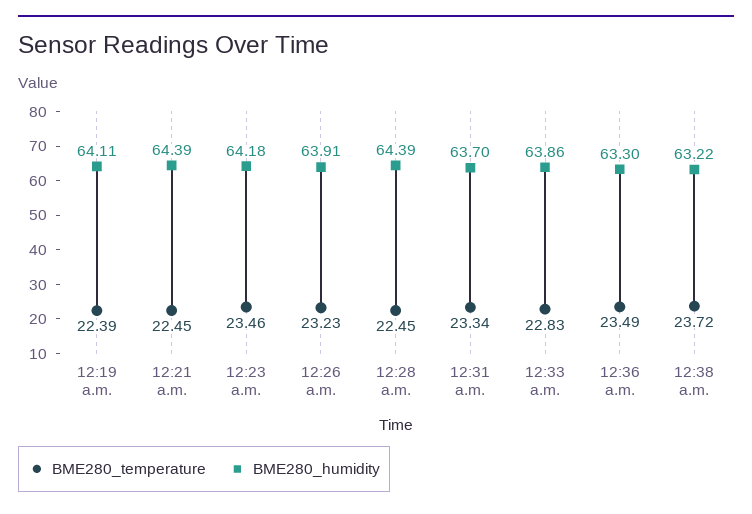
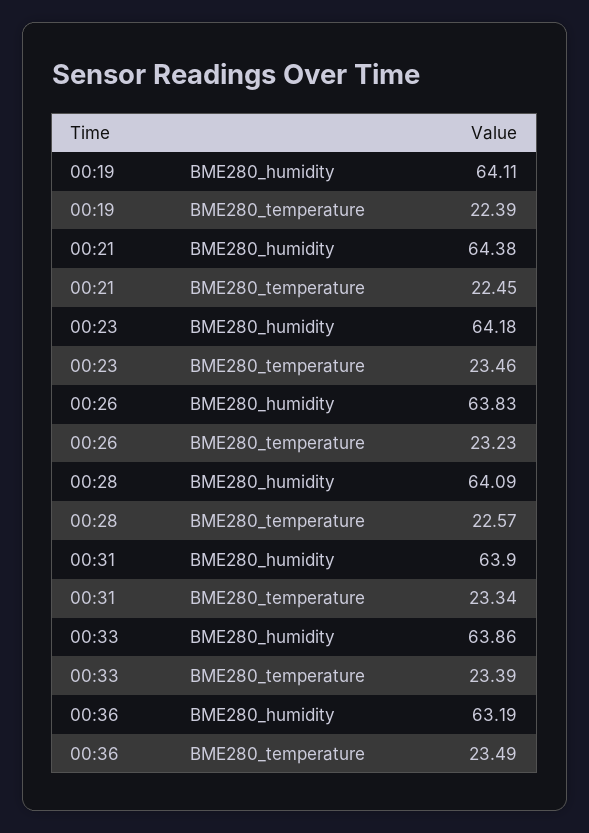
  {
    "BME280_temperature": {
      "12:19 a.m.": 22.39,
      "12:21 a.m.": 22.45,
      "12:23 a.m.": 23.46,
      "12:26 a.m.": 23.23,
-     "12:28 a.m.": 22.45,
+     "12:28 a.m.": 22.57,
      "12:31 a.m.": 23.34,
-     "12:33 a.m.": 22.83,
+     "12:33 a.m.": 23.39,
-     "12:36 a.m.": 23.49,
+     "12:36 a.m.": 23.49
-     "12:38 a.m.": 23.72
    },
    "BME280_humidity": {
      "12:19 a.m.": 64.11,
-     "12:21 a.m.": 64.39,
+     "12:21 a.m.": 64.38,
      "12:23 a.m.": 64.18,
-     "12:26 a.m.": 63.91,
+     "12:26 a.m.": 63.83,
-     "12:28 a.m.": 64.39,
+     "12:28 a.m.": 64.09,
-     "12:31 a.m.": 63.7,
+     "12:31 a.m.": 63.9,
      "12:33 a.m.": 63.86,
-     "12:36 a.m.": 63.3,
+     "12:36 a.m.": 63.19
-     "12:38 a.m.": 63.22
    }
  }

